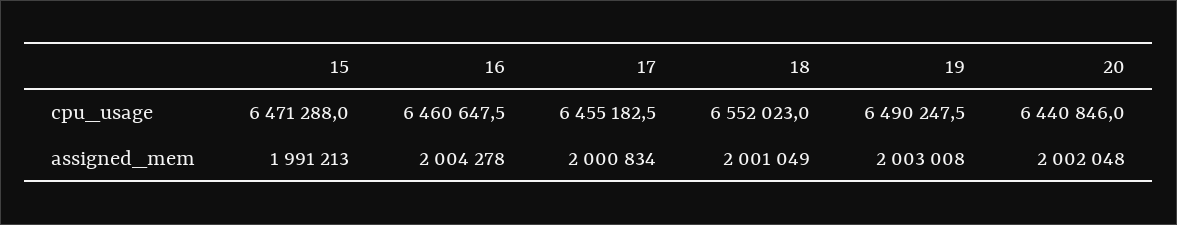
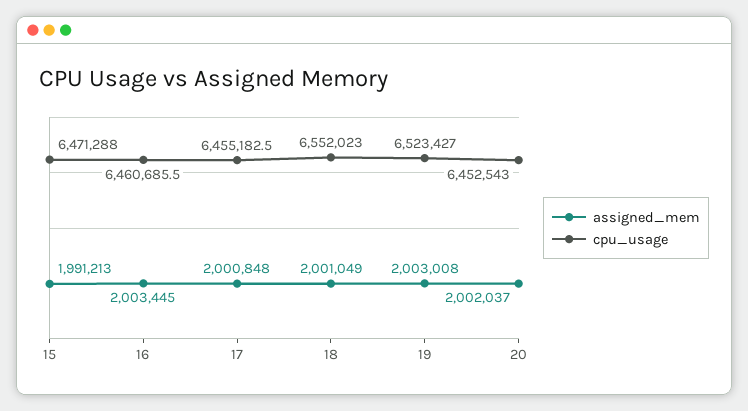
  {
    "cpu_usage": {
      "15": 6471288,
-     "16": 6460647.5,
+     "16": 6460685.5,
      "17": 6455182.5,
      "18": 6552023,
-     "19": 6490247.5,
+     "19": 6523427,
-     "20": 6440846
+     "20": 6452543
    },
    "assigned_mem": {
      "15": 1991213,
-     "16": 2004278,
+     "16": 2003445,
-     "17": 2000834,
+     "17": 2000848,
      "18": 2001049,
      "19": 2003008,
-     "20": 2002048
+     "20": 2002037
    }
  }

